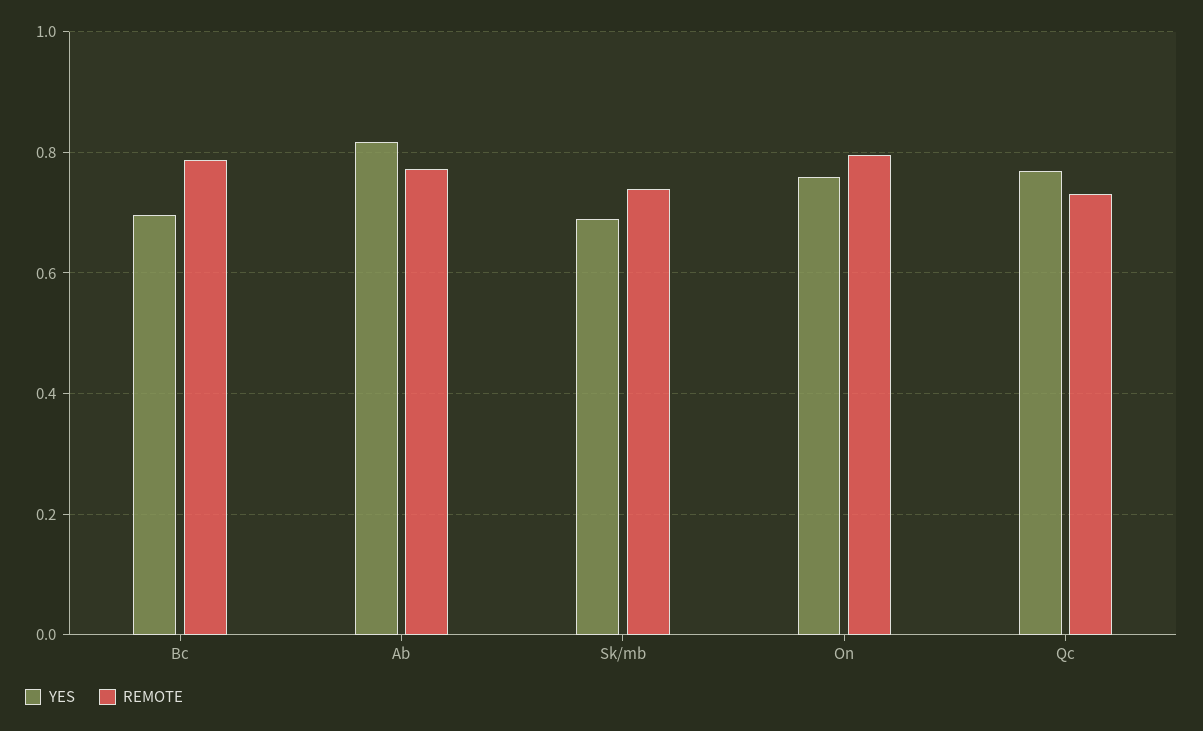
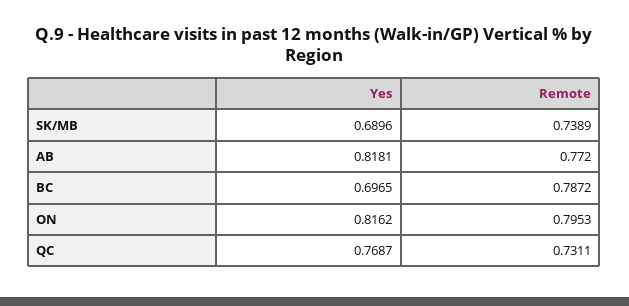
  {
    "YES": {
      "Bc": 0.6965,
      "Ab": 0.8181,
      "Sk/mb": 0.6896,
-     "On": 0.76,
+     "On": 0.8162,
      "Qc": 0.7687
    },
    "REMOTE": {
      "Bc": 0.7872,
      "Ab": 0.772,
      "Sk/mb": 0.7389,
      "On": 0.7953,
      "Qc": 0.7311
    }
  }

